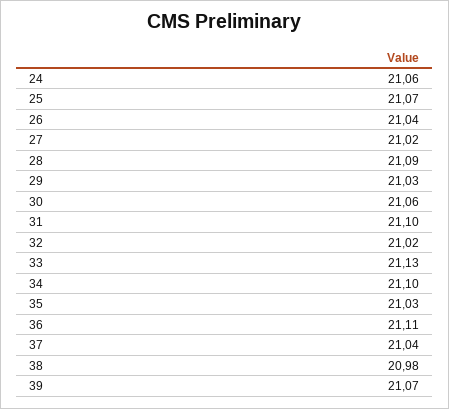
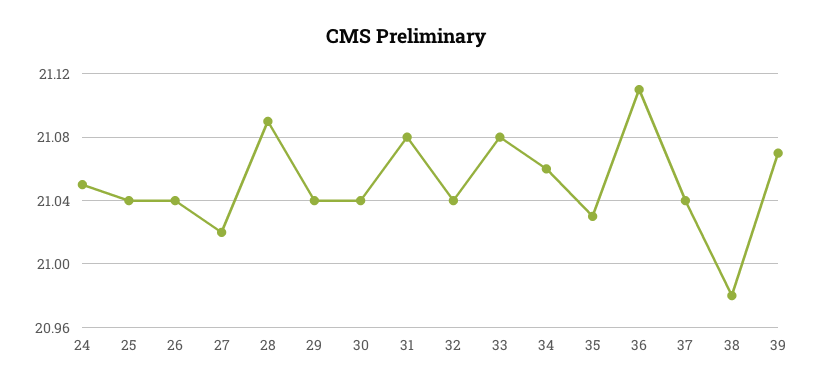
  {
-   "24": 21.06,
+   "24": 21.05,
-   "25": 21.07,
+   "25": 21.04,
    "26": 21.04,
    "27": 21.02,
    "28": 21.09,
-   "29": 21.03,
+   "29": 21.04,
-   "30": 21.06,
+   "30": 21.04,
-   "31": 21.1,
+   "31": 21.08,
-   "32": 21.02,
+   "32": 21.04,
-   "33": 21.13,
+   "33": 21.08,
-   "34": 21.1,
+   "34": 21.06,
    "35": 21.03,
    "36": 21.11,
    "37": 21.04,
    "38": 20.98,
    "39": 21.07
  }

